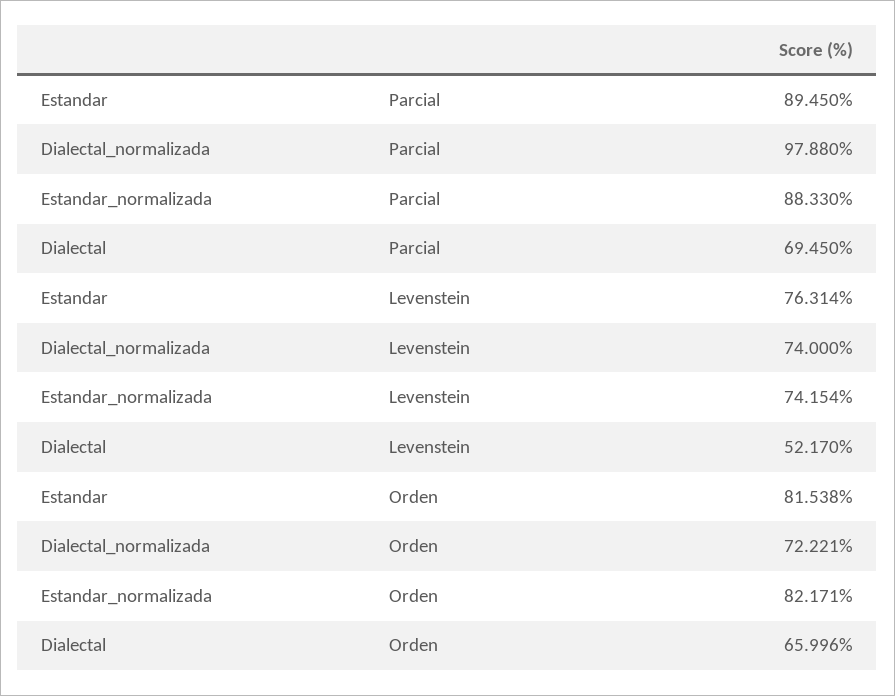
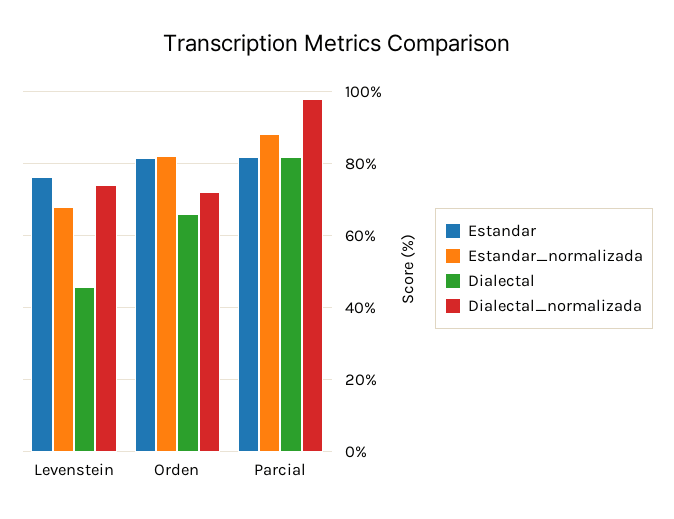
  {
    "Estandar": {
-     "Parcial": 89.45,
+     "Parcial": 82,
      "Levenstein": 76.314,
      "Orden": 81.538
    },
    "Dialectal_normalizada": {
      "Parcial": 97.88,
      "Levenstein": 74,
      "Orden": 72.221
    },
    "Estandar_normalizada": {
      "Parcial": 88.33,
-     "Levenstein": 74.154,
+     "Levenstein": 68,
      "Orden": 82.171
    },
    "Dialectal": {
-     "Parcial": 69.45,
+     "Parcial": 82,
-     "Levenstein": 52.17,
+     "Levenstein": 46,
      "Orden": 65.996
    }
  }

